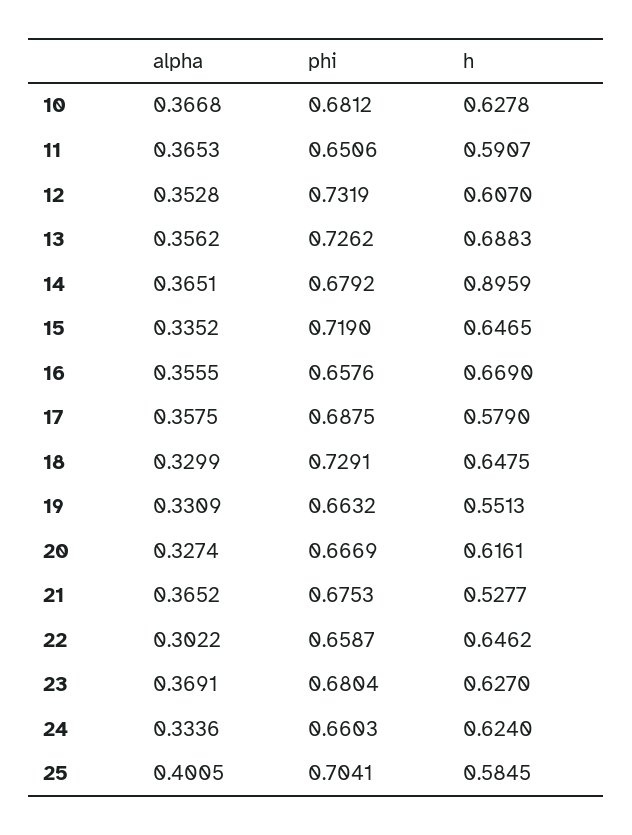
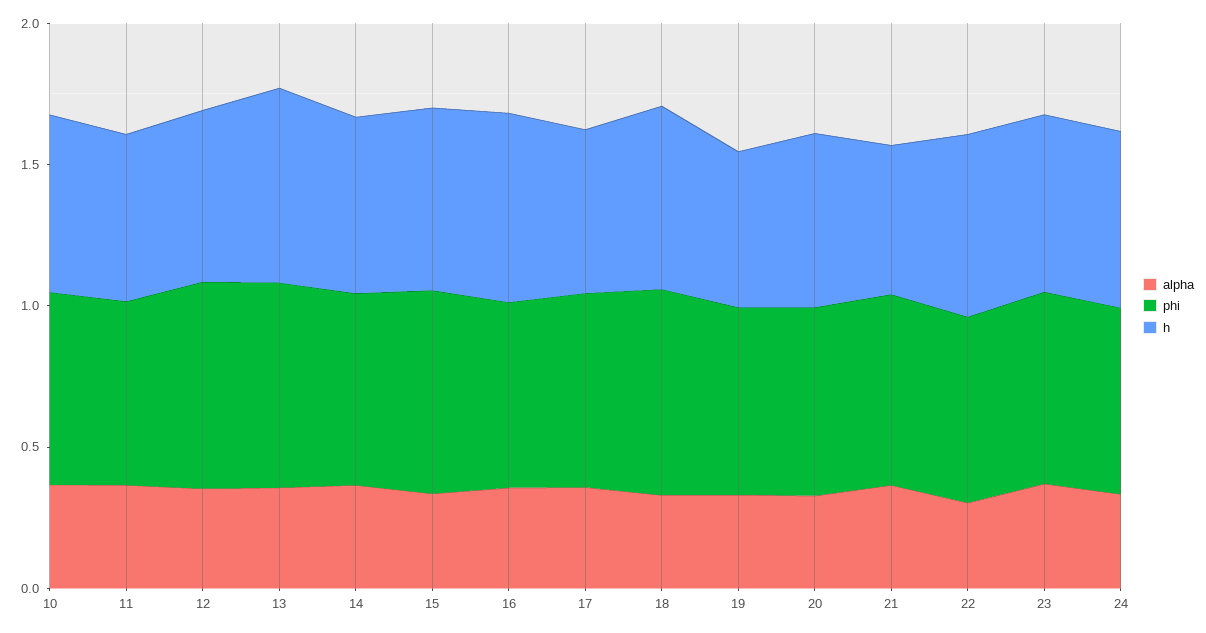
  {
    "alpha": {
      "10": 0.3668,
      "11": 0.3653,
      "12": 0.3528,
      "13": 0.3562,
      "14": 0.3651,
      "15": 0.3352,
      "16": 0.3555,
      "17": 0.3575,
      "18": 0.3299,
      "19": 0.3309,
      "20": 0.3274,
      "21": 0.3652,
      "22": 0.3022,
      "23": 0.3691,
-     "24": 0.3336,
+     "24": 0.3336
-     "25": 0.4005
    },
    "phi": {
      "10": 0.6812,
      "11": 0.6506,
      "12": 0.7319,
      "13": 0.7262,
      "14": 0.6792,
      "15": 0.719,
      "16": 0.6576,
      "17": 0.6875,
      "18": 0.7291,
      "19": 0.6632,
      "20": 0.6669,
      "21": 0.6753,
      "22": 0.6587,
      "23": 0.6804,
-     "24": 0.6603,
+     "24": 0.6603
-     "25": 0.7041
    },
    "h": {
      "10": 0.6278,
      "11": 0.5907,
      "12": 0.607,
      "13": 0.6883,
-     "14": 0.8959,
+     "14": 0.6,
      "15": 0.6465,
      "16": 0.669,
      "17": 0.579,
      "18": 0.6475,
      "19": 0.5513,
      "20": 0.6161,
      "21": 0.5277,
      "22": 0.6462,
      "23": 0.627,
-     "24": 0.624,
+     "24": 0.624
-     "25": 0.5845
    }
  }

